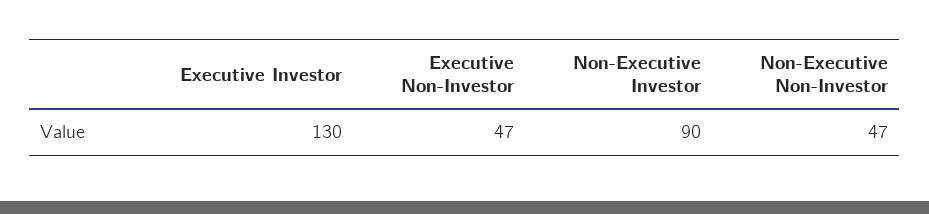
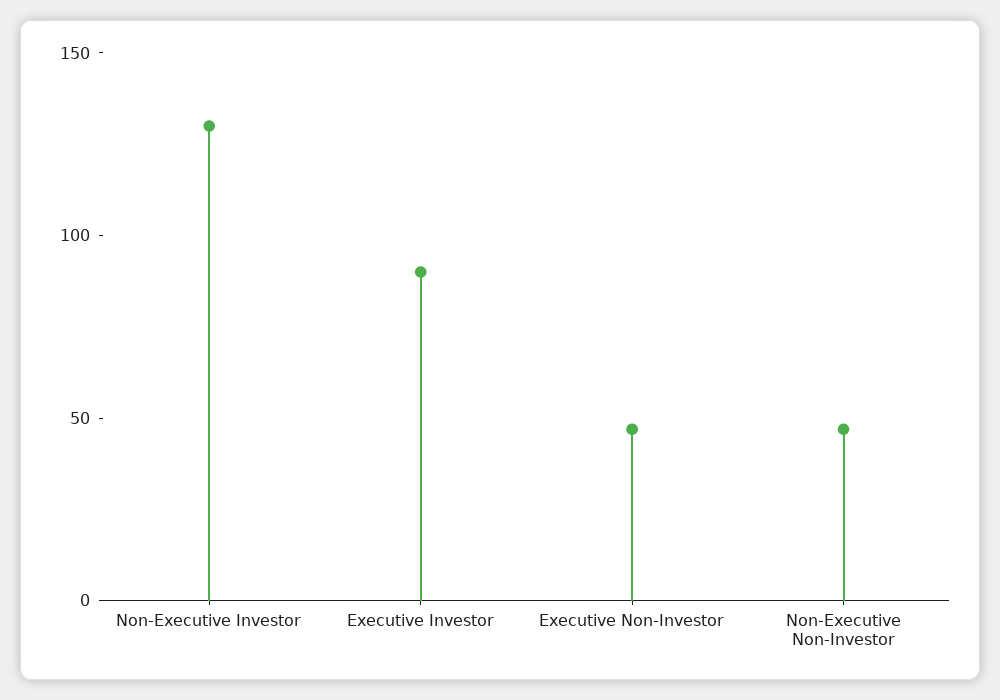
  {
-   "Executive Investor": 130,
+   "Executive Investor": 90,
    "Executive Non-Investor": 47,
-   "Non-Executive Investor": 90,
+   "Non-Executive Investor": 130,
    "Non-Executive Non-Investor": 47
  }

